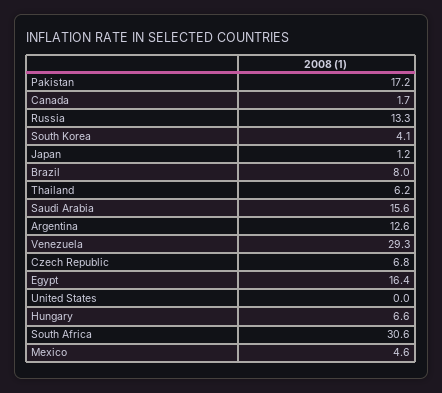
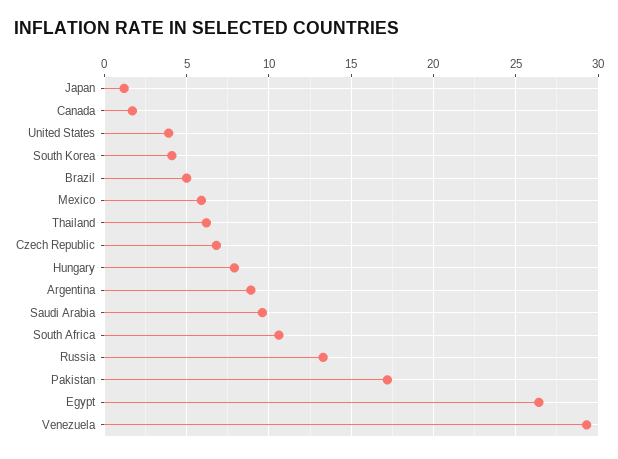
  {
    "Pakistan": 17.2,
    "Canada": 1.7,
    "Russia": 13.3,
    "South Korea": 4.1,
    "Japan": 1.2,
-   "Brazil": 8,
+   "Brazil": 5,
    "Thailand": 6.2,
-   "Saudi Arabia": 15.6,
+   "Saudi Arabia": 9.5,
-   "Argentina": 12.6,
+   "Argentina": 9,
    "Venezuela": 29.3,
    "Czech Republic": 6.8,
-   "Egypt": 16.4,
+   "Egypt": 26.5,
-   "United States": 0,
+   "United States": 4,
-   "Hungary": 6.6,
+   "Hungary": 8,
-   "South Africa": 30.6,
+   "South Africa": 10.5,
-   "Mexico": 4.6
+   "Mexico": 6
  }

